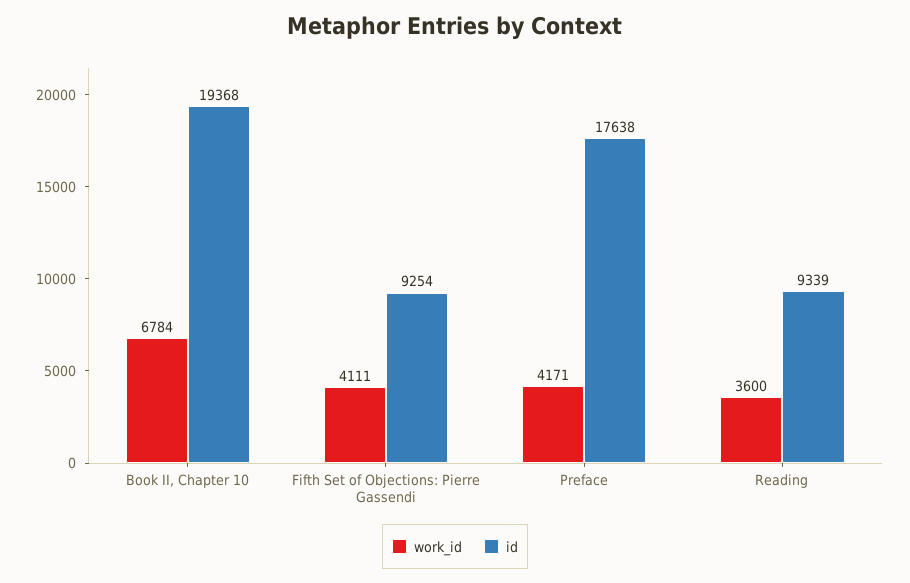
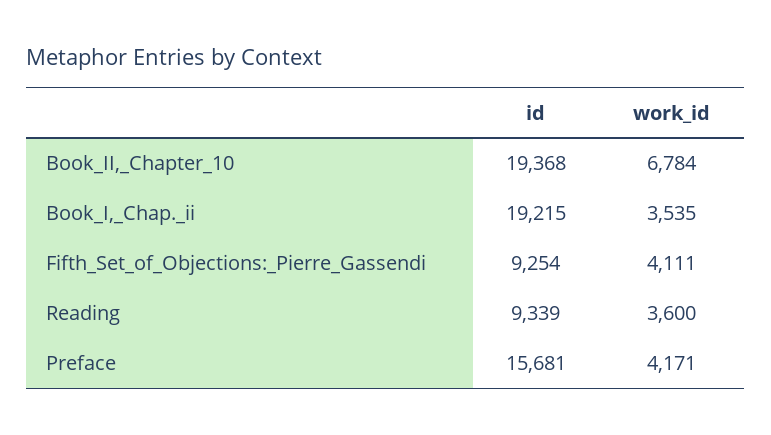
  {
    "work_id": {
      "Book II, Chapter 10": 6784,
      "Fifth Set of Objections: Pierre Gassendi": 4111,
      "Preface": 4171,
-     "Reading": 3600
+     "Reading": 3600,
+     "Book_I,_Chap._ii": 3535
    },
    "id": {
      "Book II, Chapter 10": 19368,
      "Fifth Set of Objections: Pierre Gassendi": 9254,
-     "Preface": 17638,
+     "Preface": 15681,
-     "Reading": 9339
+     "Reading": 9339,
+     "Book_I,_Chap._ii": 19215
    }
  }

